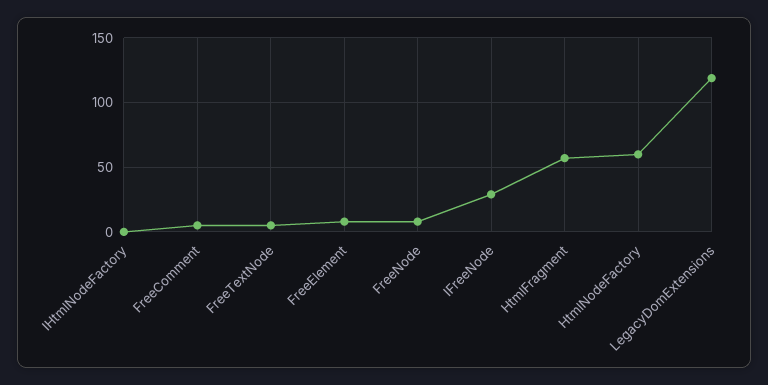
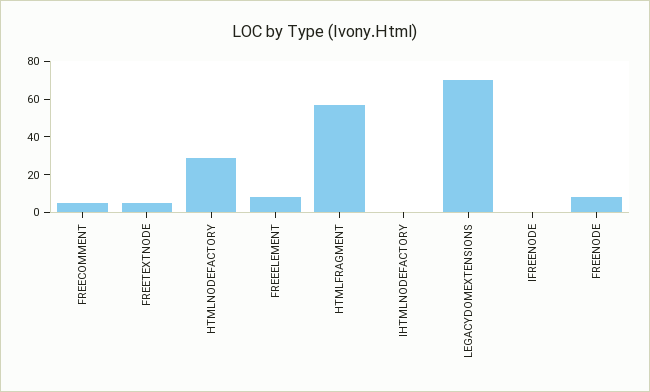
  {
    "IHtmlNodeFactory": 0,
    "FreeComment": 5,
    "FreeTextNode": 5,
    "FreeElement": 10,
    "FreeNode": 10,
-   "IFreeNode": 30,
+   "IFreeNode": 0,
    "HtmlFragment": 55,
-   "HtmlNodeFactory": 60,
+   "HtmlNodeFactory": 30,
-   "LegacyDomExtensions": 120
+   "LegacyDomExtensions": 70
  }

